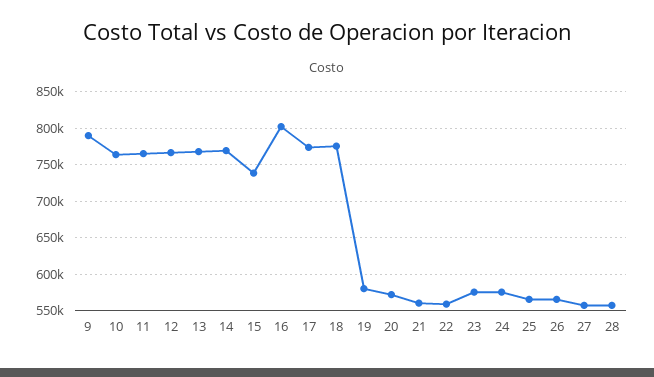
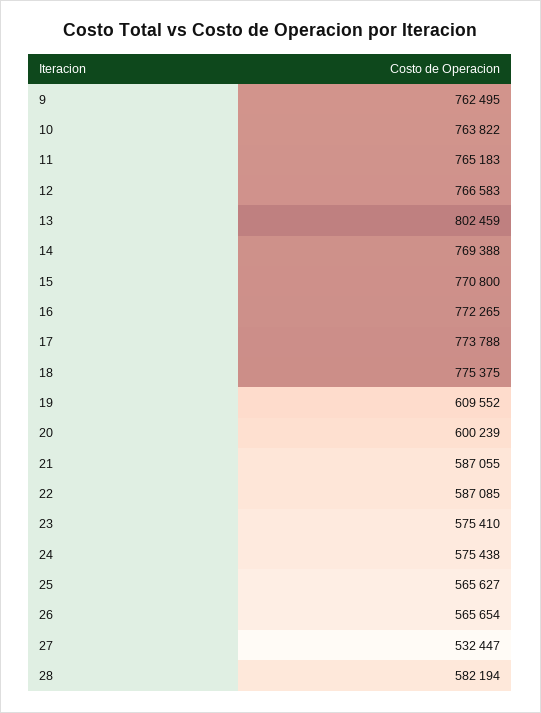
  {
-   "9": 790000,
+   "9": 762495,
    "10": 763822,
    "11": 765183,
    "12": 766583,
-   "13": 770000,
+   "13": 802459,
    "14": 769388,
-   "15": 740000,
+   "15": 770800,
-   "16": 800000,
+   "16": 772265,
    "17": 773788,
    "18": 775375,
-   "19": 580000,
+   "19": 609552,
-   "20": 570000,
+   "20": 600239,
-   "21": 560000,
+   "21": 587055,
-   "22": 560000,
+   "22": 587085,
    "23": 575410,
    "24": 575438,
    "25": 565627,
    "26": 565654,
-   "27": 560000,
+   "27": 532447,
-   "28": 560000
+   "28": 582194
  }

